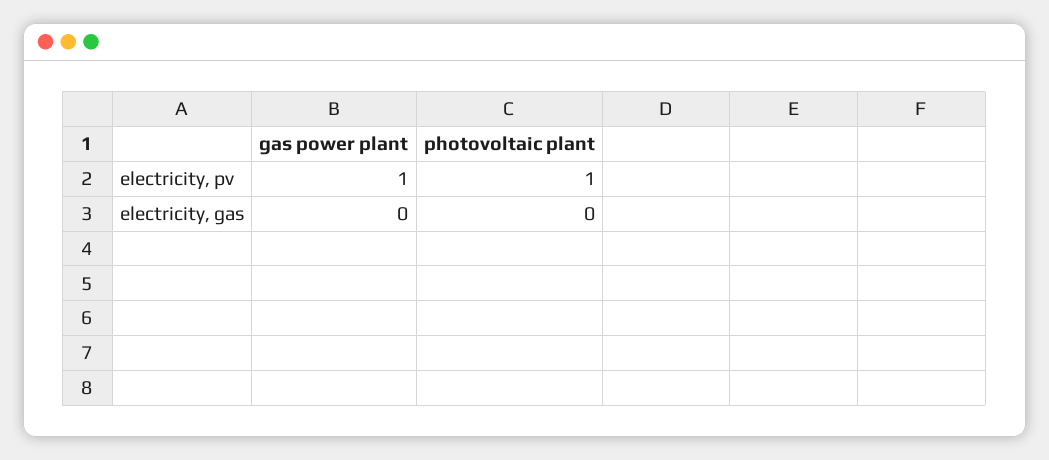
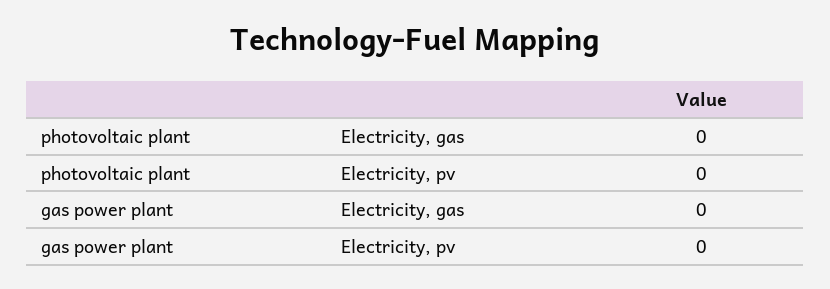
  {
    "gas power plant": {
-     "electricity, pv": 1,
+     "electricity, pv": 0,
      "electricity, gas": 0
    },
    "photovoltaic plant": {
-     "electricity, pv": 1,
+     "electricity, pv": 0,
      "electricity, gas": 0
    }
  }

